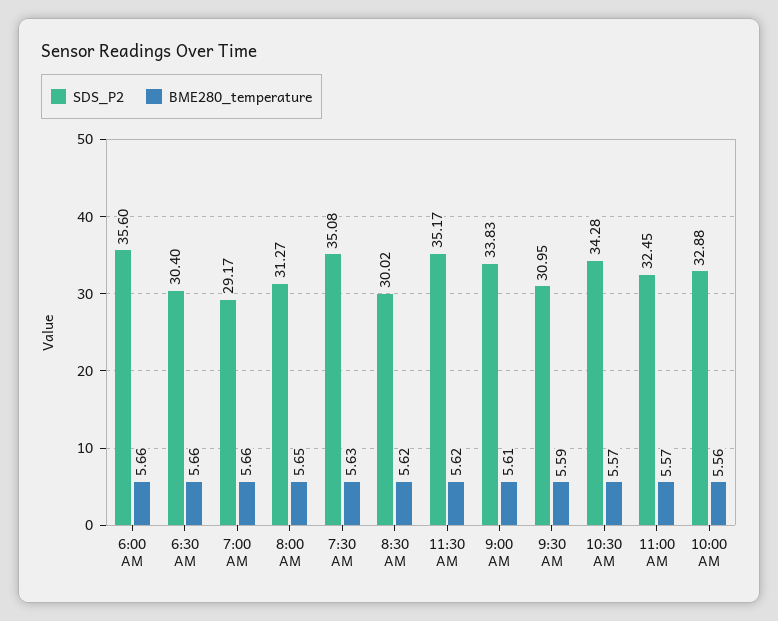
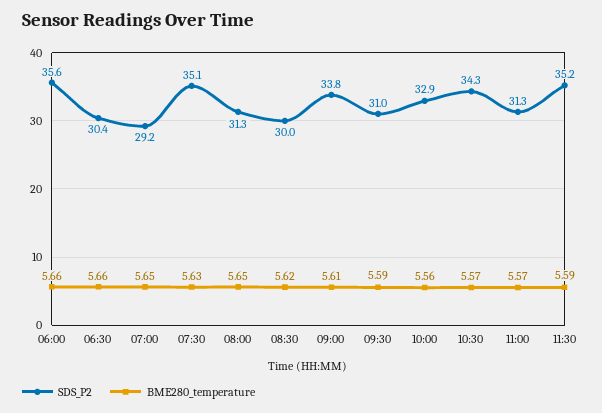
  {
    "SDS_P2": {
      "6:00 AM": 35.6,
      "6:30 AM": 30.4,
      "7:00 AM": 29.17,
      "8:00 AM": 31.27,
      "7:30 AM": 35.08,
      "8:30 AM": 30.02,
      "11:30 AM": 35.17,
      "9:00 AM": 33.83,
      "9:30 AM": 30.95,
      "10:30 AM": 34.28,
-     "11:00 AM": 32.45,
+     "11:00 AM": 31.3,
      "10:00 AM": 32.88
    },
    "BME280_temperature": {
      "6:00 AM": 5.66,
      "6:30 AM": 5.66,
-     "7:00 AM": 5.66,
+     "7:00 AM": 5.65,
      "8:00 AM": 5.65,
      "7:30 AM": 5.63,
      "8:30 AM": 5.62,
-     "11:30 AM": 5.62,
+     "11:30 AM": 5.59,
      "9:00 AM": 5.61,
      "9:30 AM": 5.59,
      "10:30 AM": 5.57,
      "11:00 AM": 5.57,
      "10:00 AM": 5.56
    }
  }

